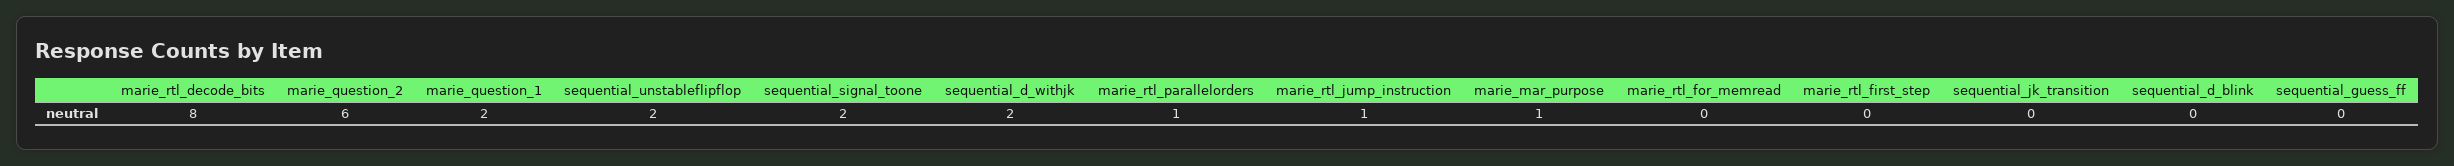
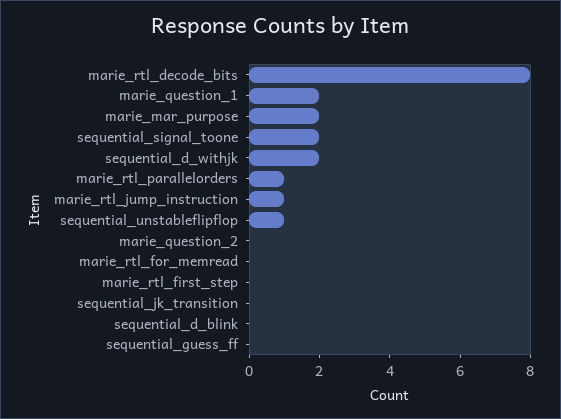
  {
    "marie_rtl_decode_bits": 8,
-   "marie_question_2": 6,
+   "marie_question_2": 0,
    "marie_question_1": 2,
-   "sequential_unstableflipflop": 2,
+   "sequential_unstableflipflop": 1,
    "sequential_signal_toone": 2,
    "sequential_d_withjk": 2,
    "marie_rtl_parallelorders": 1,
    "marie_rtl_jump_instruction": 1,
-   "marie_mar_purpose": 1,
+   "marie_mar_purpose": 2,
    "marie_rtl_for_memread": 0,
    "marie_rtl_first_step": 0,
    "sequential_jk_transition": 0,
    "sequential_d_blink": 0,
    "sequential_guess_ff": 0
  }

